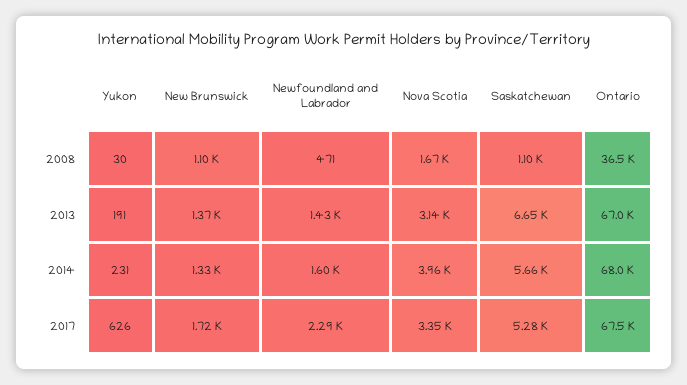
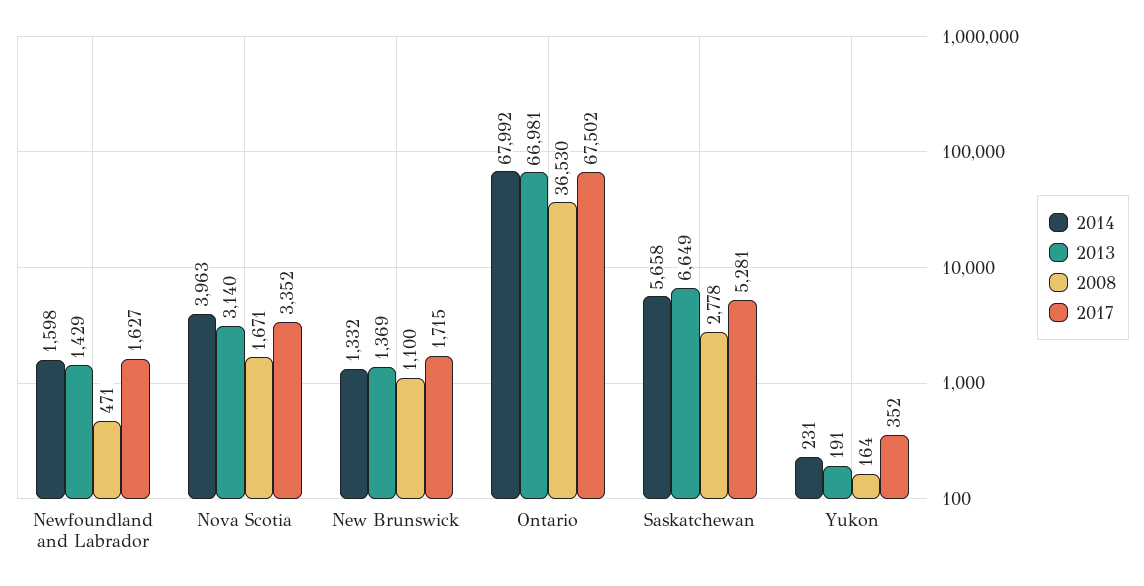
  {
    "2008": {
-     "Yukon": 30,
+     "Yukon": 164,
      "New Brunswick": 1100,
      "Newfoundland and Labrador": 471,
      "Nova Scotia": 1671,
-     "Saskatchewan": 1100,
+     "Saskatchewan": 2778,
      "Ontario": 36530
    },
    "2013": {
      "Yukon": 191,
      "New Brunswick": 1369,
      "Newfoundland and Labrador": 1429,
      "Nova Scotia": 3140,
      "Saskatchewan": 6649,
      "Ontario": 66981
    },
    "2014": {
      "Yukon": 231,
      "New Brunswick": 1332,
      "Newfoundland and Labrador": 1598,
      "Nova Scotia": 3963,
      "Saskatchewan": 5658,
      "Ontario": 67992
    },
    "2017": {
-     "Yukon": 626,
+     "Yukon": 352,
      "New Brunswick": 1715,
-     "Newfoundland and Labrador": 2290,
+     "Newfoundland and Labrador": 1627,
      "Nova Scotia": 3352,
      "Saskatchewan": 5281,
      "Ontario": 67502
    }
  }

